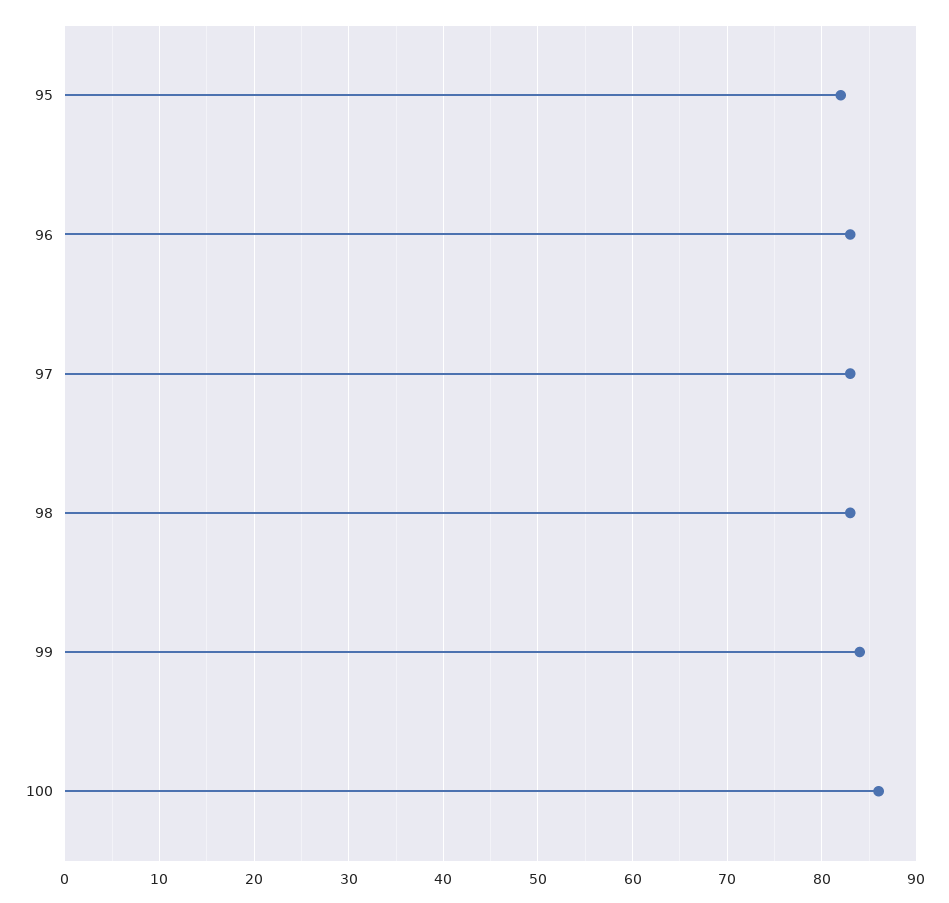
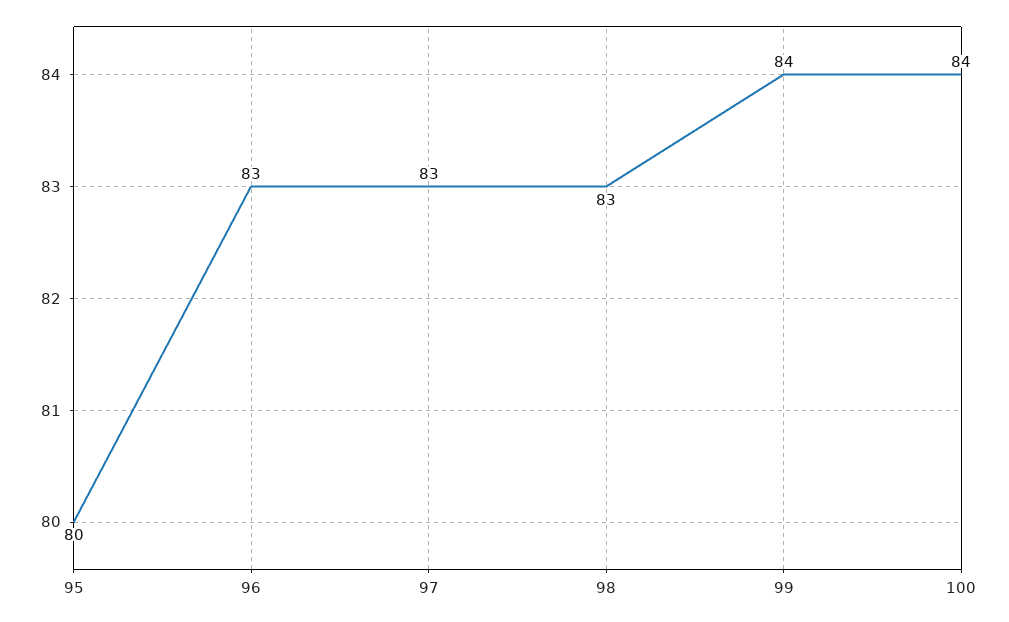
  {
-   "95": 82,
+   "95": 80,
    "96": 83,
    "97": 83,
    "98": 83,
    "99": 84,
-   "100": 86
+   "100": 84
  }

